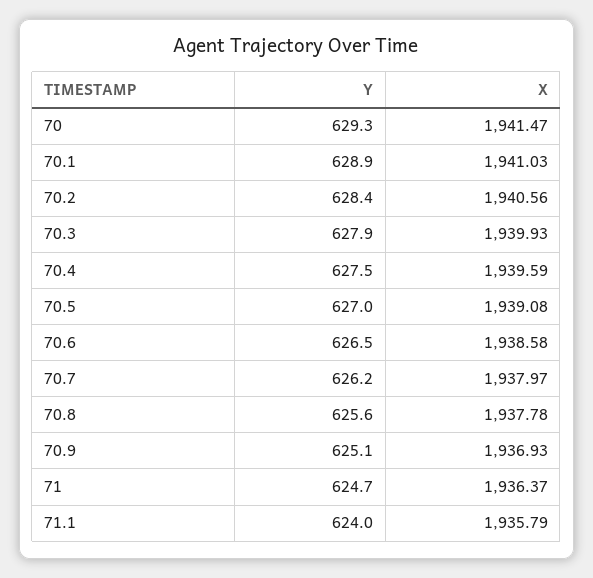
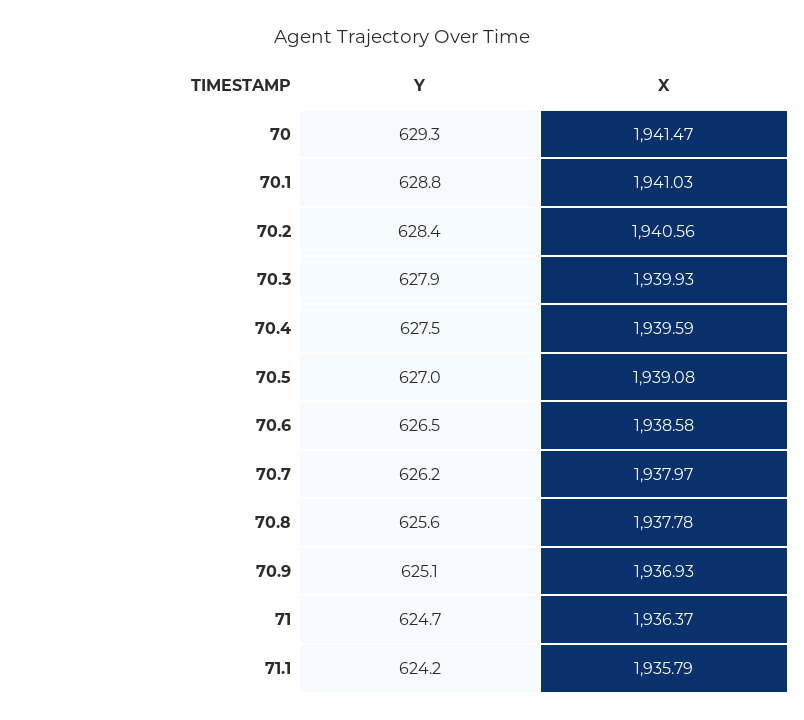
  {
    "Y": {
      "70": 629.3,
-     "70.1": 628.9,
+     "70.1": 628.8,
      "70.2": 628.4,
      "70.3": 627.9,
      "70.4": 627.5,
      "70.5": 627,
      "70.6": 626.5,
      "70.7": 626.2,
      "70.8": 625.6,
      "70.9": 625.1,
      "71": 624.7,
-     "71.1": 624
+     "71.1": 624.2
    },
    "X": {
      "70": 1941.47,
      "70.1": 1941.03,
      "70.2": 1940.56,
      "70.3": 1939.93,
      "70.4": 1939.59,
      "70.5": 1939.08,
      "70.6": 1938.58,
      "70.7": 1937.97,
      "70.8": 1937.78,
      "70.9": 1936.93,
      "71": 1936.37,
      "71.1": 1935.79
    }
  }

